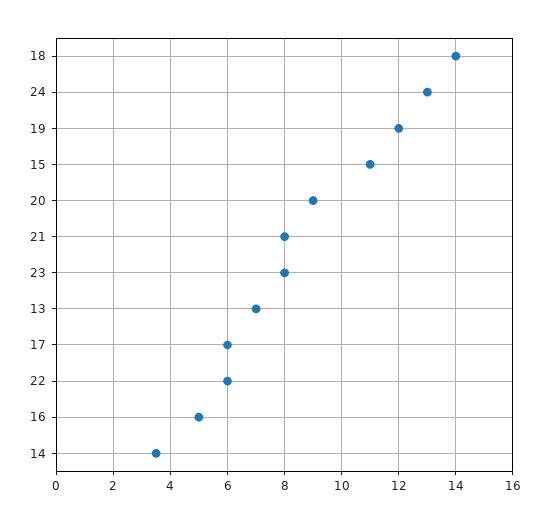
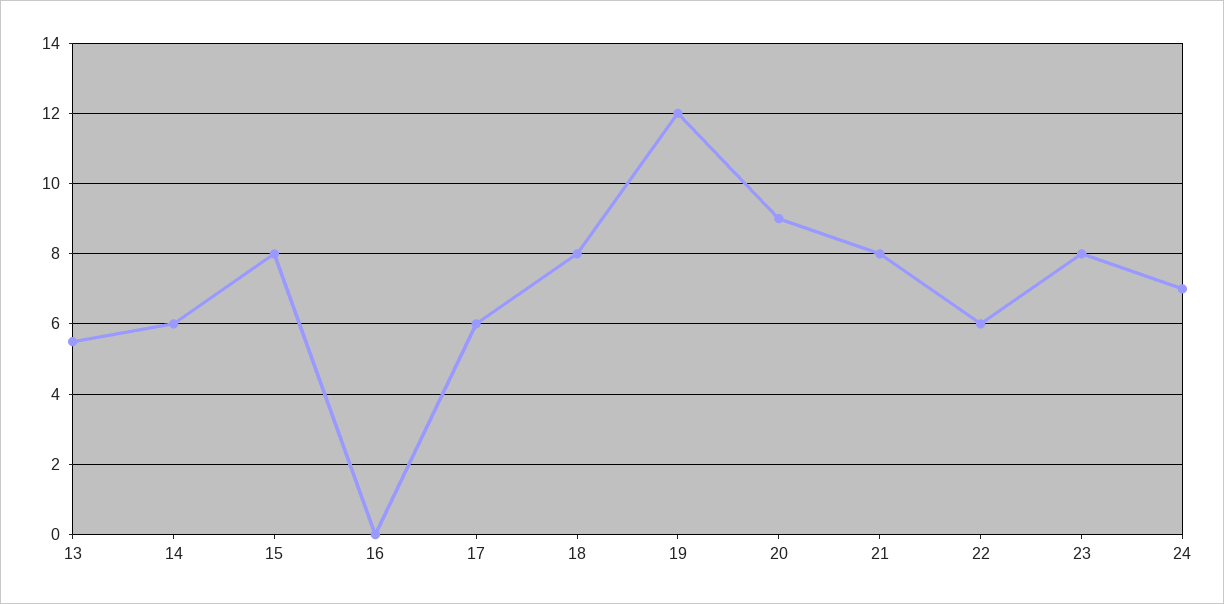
  {
-   "18": 14,
+   "18": 8,
-   "24": 13,
+   "24": 7,
    "19": 12,
-   "15": 11,
+   "15": 8,
    "20": 9,
    "21": 8,
    "23": 8,
-   "13": 7,
+   "13": 5.5,
    "17": 6,
    "22": 6,
-   "16": 5,
+   "16": 0,
-   "14": 3.5
+   "14": 6
  }

